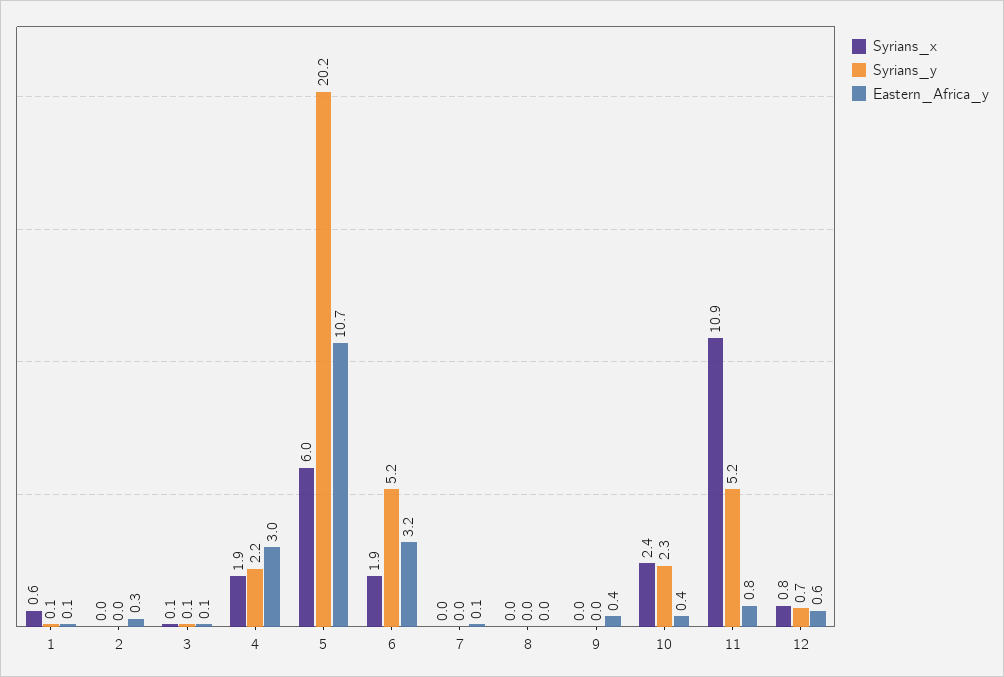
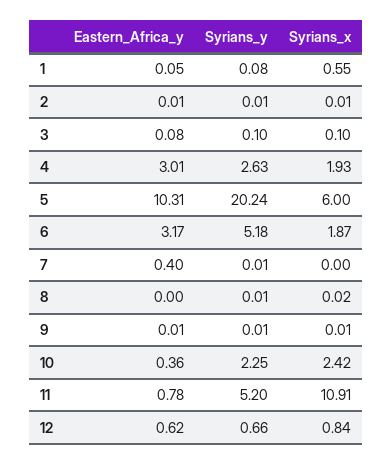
  {
    "Syrians_x": {
      "1": 0.55,
      "2": 0.01,
      "3": 0.1,
      "4": 1.93,
      "5": 6,
      "6": 1.87,
      "7": 0,
      "8": 0.02,
      "9": 0.01,
      "10": 2.42,
      "11": 10.91,
      "12": 0.84
    },
    "Syrians_y": {
      "1": 0.08,
      "2": 0.01,
      "3": 0.1,
-     "4": 2.2,
+     "4": 2.63,
      "5": 20.24,
      "6": 5.18,
      "7": 0.01,
      "8": 0.01,
      "9": 0.01,
      "10": 2.25,
      "11": 5.2,
      "12": 0.66
    },
    "Eastern_Africa_y": {
      "1": 0.05,
-     "2": 0.3,
+     "2": 0.01,
      "3": 0.08,
      "4": 3.01,
-     "5": 10.7,
+     "5": 10.31,
      "6": 3.17,
-     "7": 0.1,
+     "7": 0.4,
      "8": 0,
-     "9": 0.4,
+     "9": 0.01,
      "10": 0.36,
      "11": 0.78,
      "12": 0.62
    }
  }

